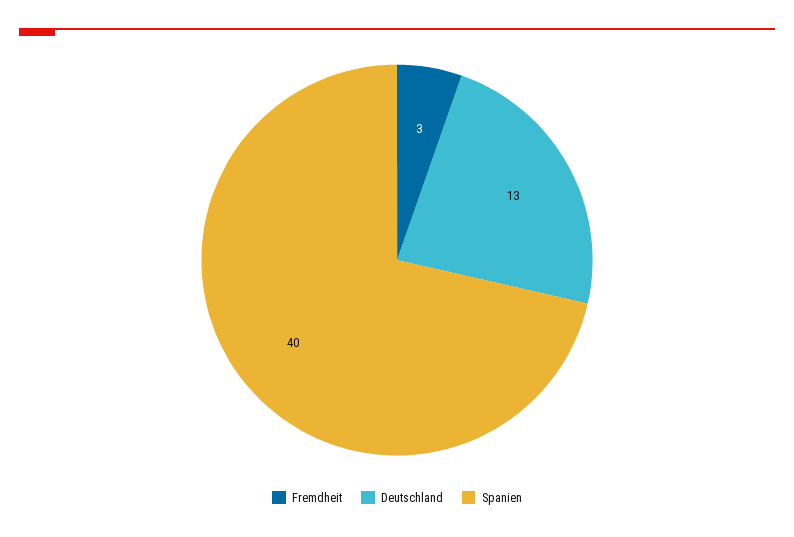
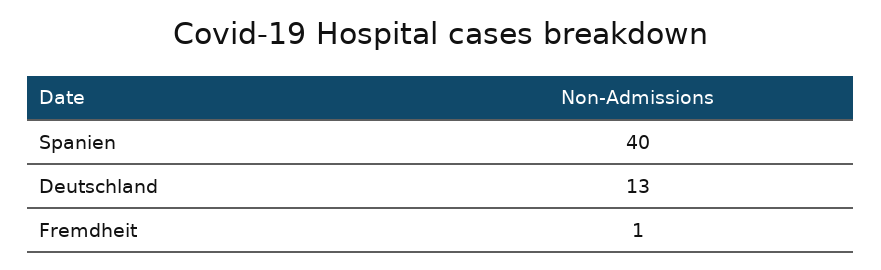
  {
-   "Fremdheit": 3,
+   "Fremdheit": 1,
    "Deutschland": 13,
    "Spanien": 40
  }

